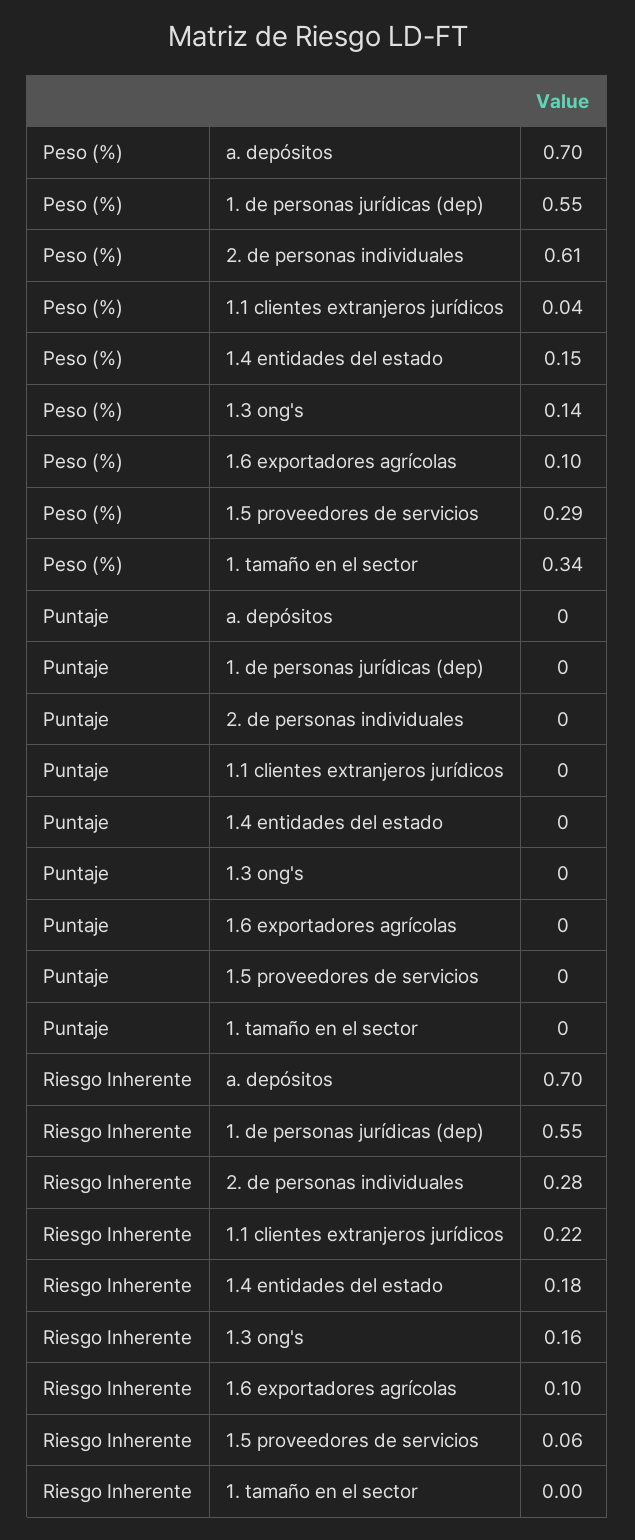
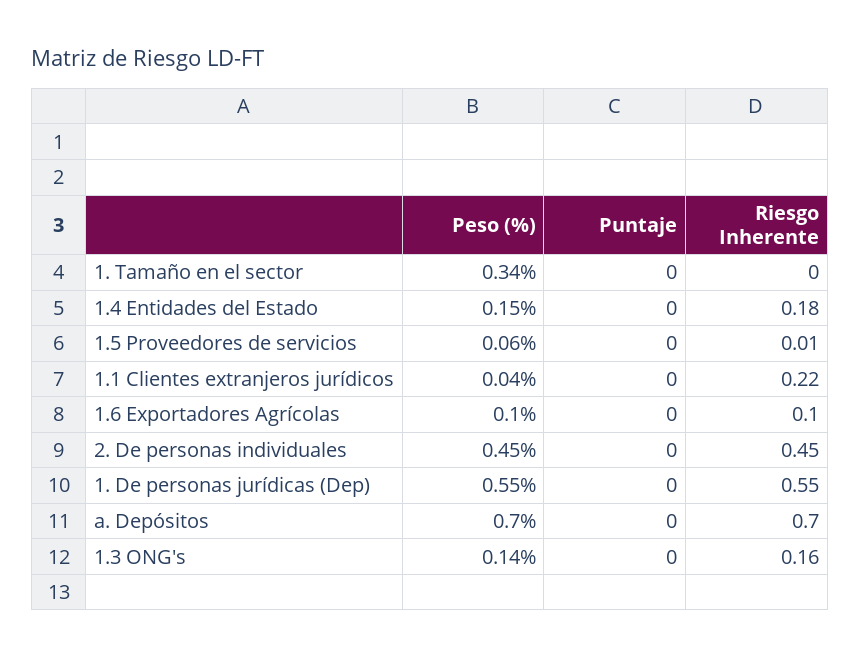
  {
    "Peso (%)": {
      "a. depósitos": 0.7,
      "1. de personas jurídicas (dep)": 0.55,
-     "2. de personas individuales": 0.61,
+     "2. de personas individuales": 0.45,
      "1.1 clientes extranjeros jurídicos": 0.04,
      "1.4 entidades del estado": 0.15,
      "1.3 ong's": 0.14,
      "1.6 exportadores agrícolas": 0.1,
-     "1.5 proveedores de servicios": 0.29,
+     "1.5 proveedores de servicios": 0.06,
      "1. tamaño en el sector": 0.34
    },
    "Puntaje": {
      "a. depósitos": 0,
      "1. de personas jurídicas (dep)": 0,
      "2. de personas individuales": 0,
      "1.1 clientes extranjeros jurídicos": 0,
      "1.4 entidades del estado": 0,
      "1.3 ong's": 0,
      "1.6 exportadores agrícolas": 0,
      "1.5 proveedores de servicios": 0,
      "1. tamaño en el sector": 0
    },
    "Riesgo Inherente": {
      "a. depósitos": 0.7,
      "1. de personas jurídicas (dep)": 0.55,
-     "2. de personas individuales": 0.28,
+     "2. de personas individuales": 0.45,
      "1.1 clientes extranjeros jurídicos": 0.22,
      "1.4 entidades del estado": 0.18,
      "1.3 ong's": 0.16,
      "1.6 exportadores agrícolas": 0.1,
-     "1.5 proveedores de servicios": 0.06,
+     "1.5 proveedores de servicios": 0.01,
      "1. tamaño en el sector": 0
    }
  }

